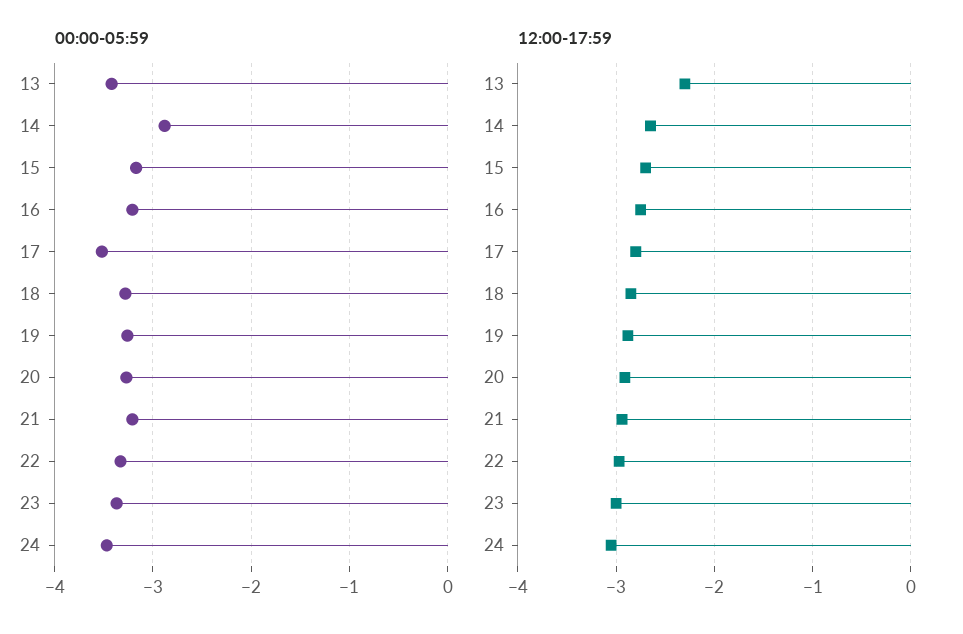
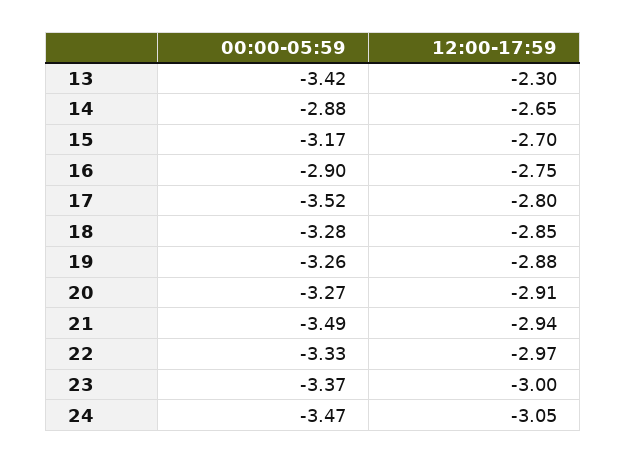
  {
    "00:00-05:59": {
      "13": -3.42,
      "14": -2.88,
      "15": -3.17,
-     "16": -3.2,
+     "16": -2.9,
      "17": -3.52,
      "18": -3.28,
      "19": -3.26,
      "20": -3.27,
-     "21": -3.2,
+     "21": -3.49,
      "22": -3.33,
      "23": -3.37,
      "24": -3.47
    },
    "12:00-17:59": {
      "13": -2.3,
      "14": -2.65,
      "15": -2.7,
      "16": -2.75,
      "17": -2.8,
      "18": -2.85,
      "19": -2.88,
      "20": -2.91,
      "21": -2.94,
      "22": -2.97,
      "23": -3,
      "24": -3.05
    }
  }

